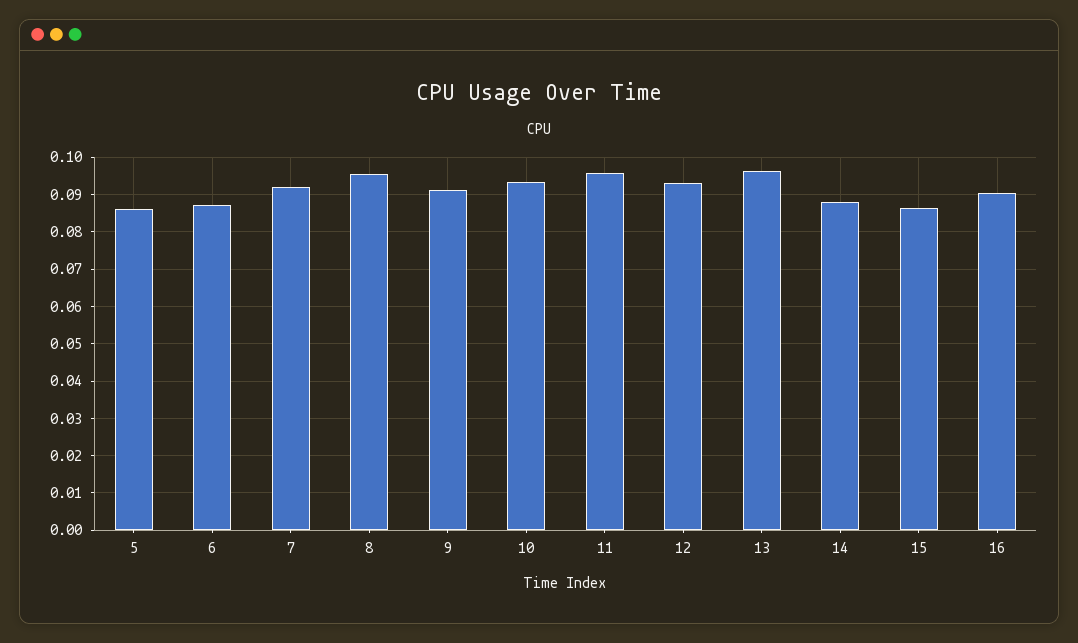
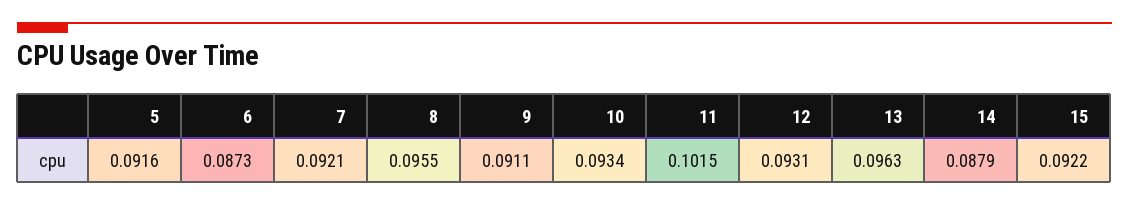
  {
-   "5": 0.086,
+   "5": 0.0916,
    "6": 0.0873,
    "7": 0.0921,
    "8": 0.0955,
    "9": 0.0911,
    "10": 0.0934,
-   "11": 0.096,
+   "11": 0.1015,
    "12": 0.0931,
    "13": 0.0963,
    "14": 0.0879,
-   "15": 0.086,
+   "15": 0.0922
-   "16": 0.09
  }

